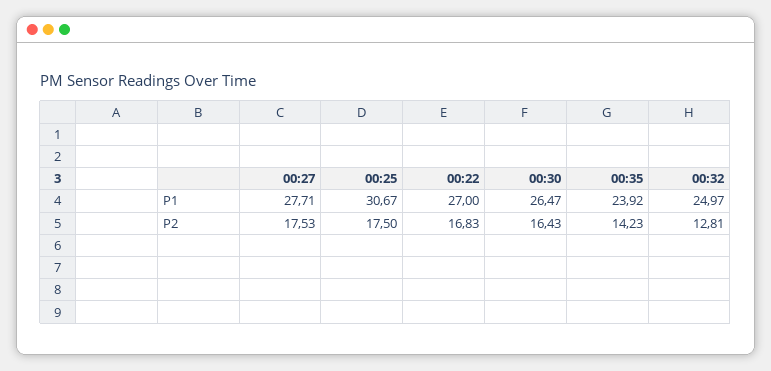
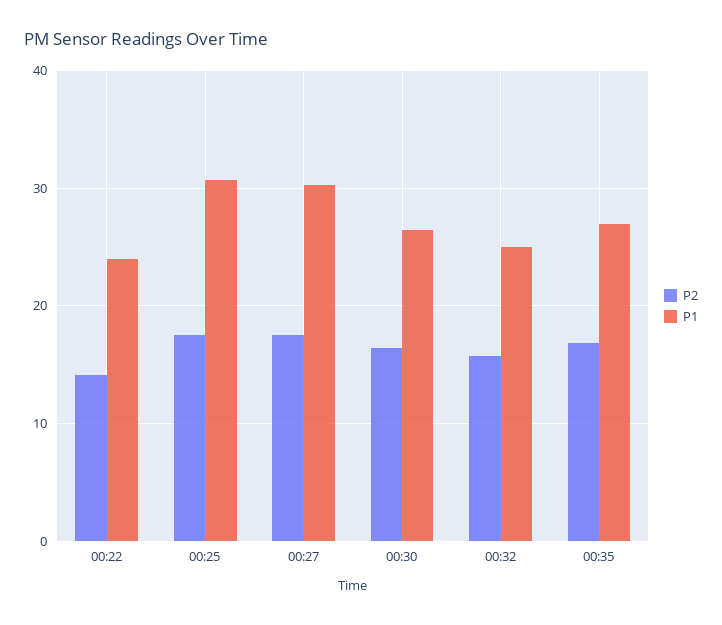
  {
    "P1": {
-     "00:27": 27.71,
+     "00:27": 30,
      "00:25": 30.67,
-     "00:22": 27,
+     "00:22": 24,
      "00:30": 26.47,
-     "00:35": 23.92,
+     "00:35": 27,
      "00:32": 24.97
    },
    "P2": {
      "00:27": 17.53,
      "00:25": 17.5,
-     "00:22": 16.83,
+     "00:22": 14,
      "00:30": 16.43,
-     "00:35": 14.23,
+     "00:35": 17,
-     "00:32": 12.81
+     "00:32": 16
    }
  }

